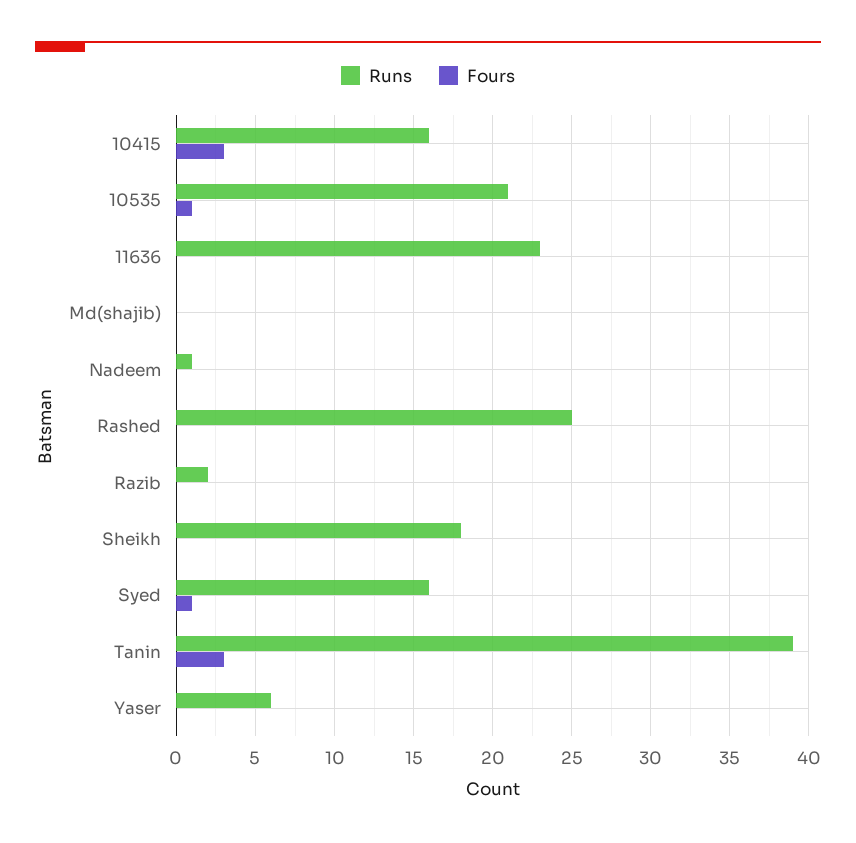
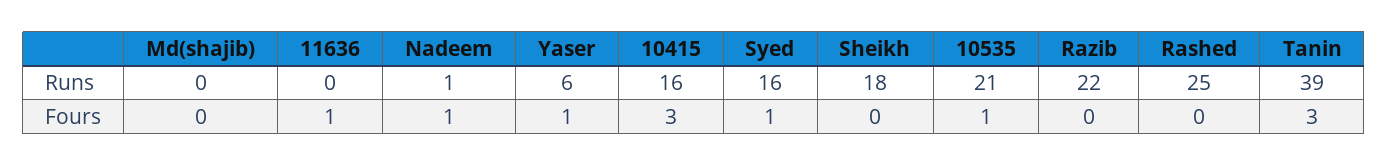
  {
    "Runs": {
      "10415": 16,
      "10535": 21,
-     "11636": 23,
+     "11636": 0,
      "Md(shajib)": 0,
      "Nadeem": 1,
      "Rashed": 25,
-     "Razib": 2,
+     "Razib": 22,
      "Sheikh": 18,
      "Syed": 16,
      "Tanin": 39,
      "Yaser": 6
    },
    "Fours": {
      "10415": 3,
      "10535": 1,
-     "11636": 0,
+     "11636": 1,
      "Md(shajib)": 0,
-     "Nadeem": 0,
+     "Nadeem": 1,
      "Rashed": 0,
      "Razib": 0,
      "Sheikh": 0,
      "Syed": 1,
      "Tanin": 3,
-     "Yaser": 0
+     "Yaser": 1
    }
  }

